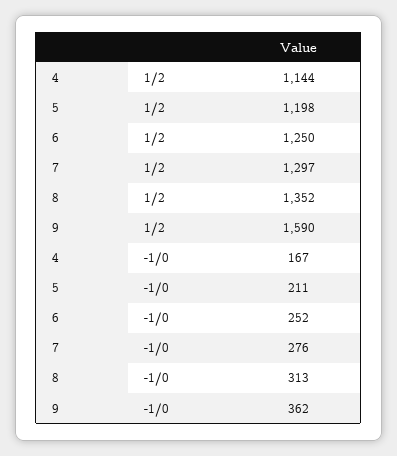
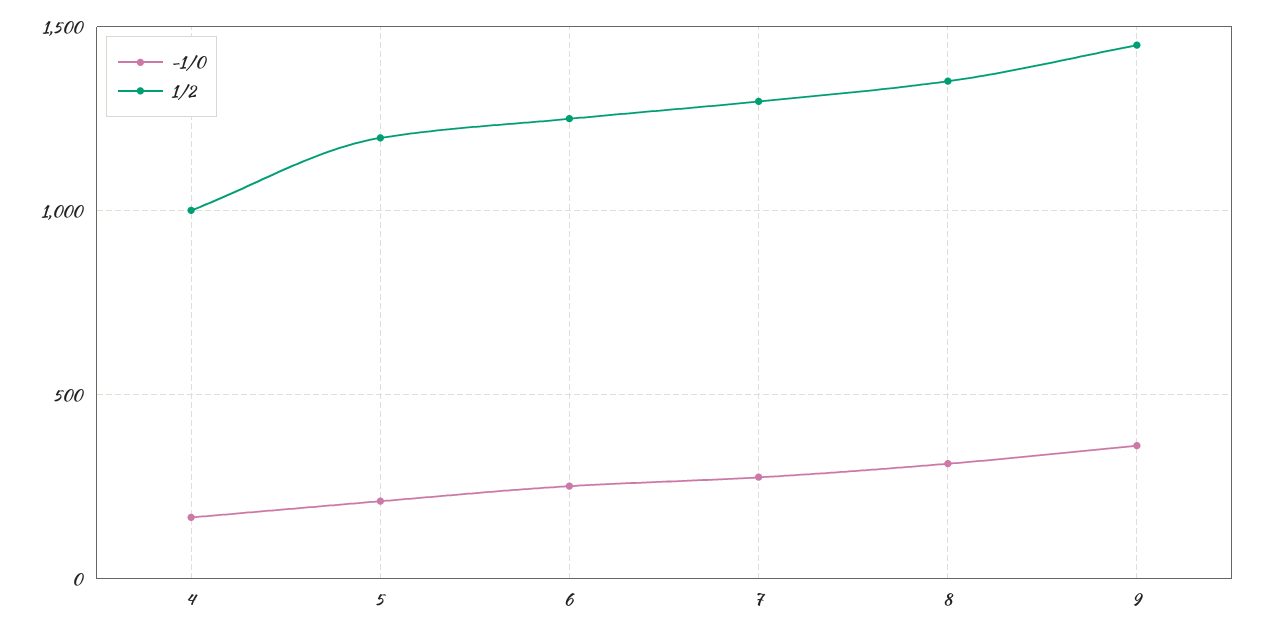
  {
    "1/2": {
-     "4": 1144,
+     "4": 1000,
      "5": 1198,
      "6": 1250,
      "7": 1297,
      "8": 1352,
-     "9": 1590
+     "9": 1450
    },
    "-1/0": {
      "4": 167,
      "5": 211,
      "6": 252,
      "7": 276,
      "8": 313,
      "9": 362
    }
  }

